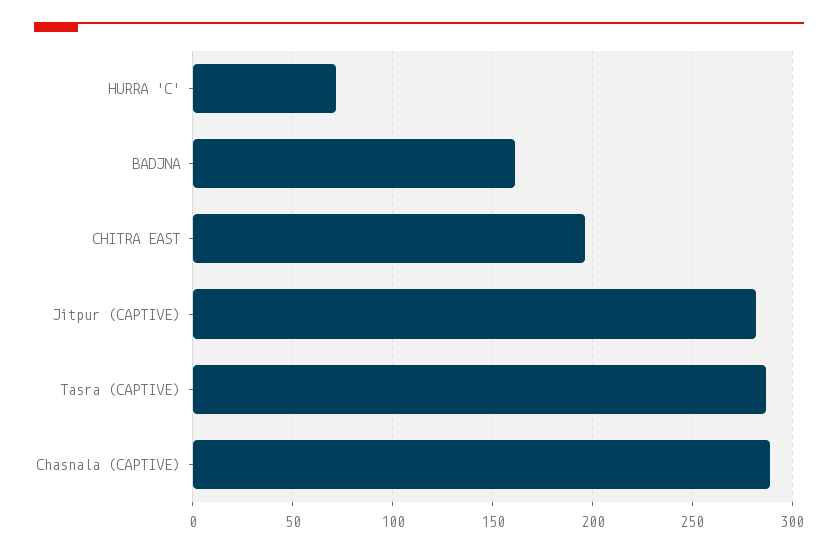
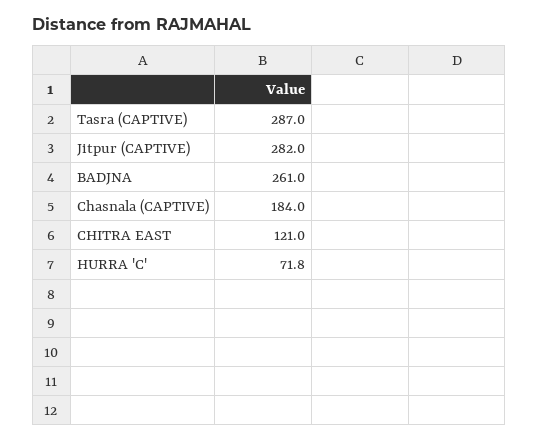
  {
    "HURRA 'C'": 71.8,
-   "BADJNA": 160,
+   "BADJNA": 261,
-   "CHITRA EAST": 195,
+   "CHITRA EAST": 121,
    "Jitpur (CAPTIVE)": 282,
    "Tasra (CAPTIVE)": 287,
-   "Chasnala (CAPTIVE)": 290
+   "Chasnala (CAPTIVE)": 184
  }

